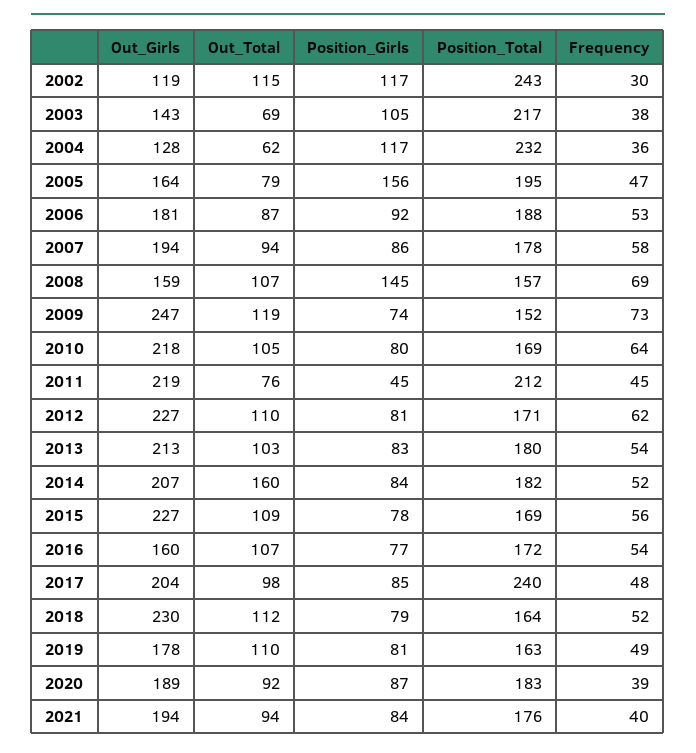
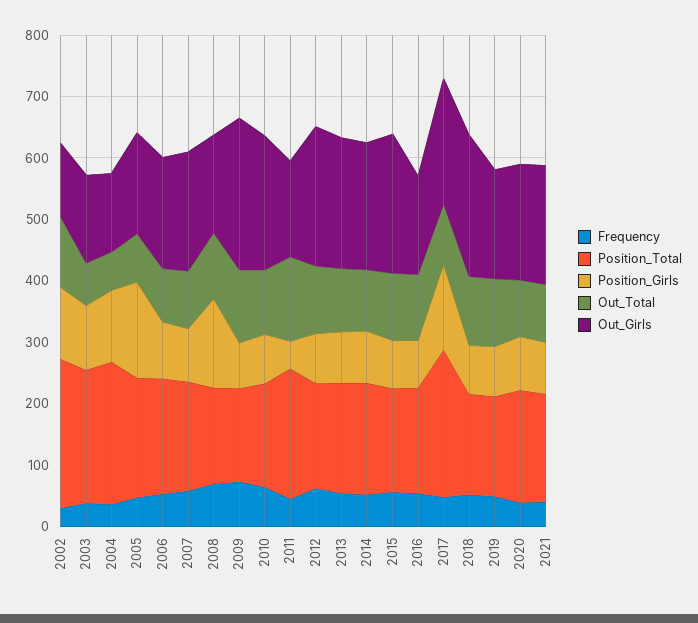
  {
    "Out_Girls": {
      "2002": 119,
      "2003": 143,
      "2004": 128,
      "2005": 164,
      "2006": 181,
      "2007": 194,
      "2008": 159,
      "2009": 247,
      "2010": 218,
-     "2011": 219,
+     "2011": 160,
      "2012": 227,
      "2013": 213,
      "2014": 207,
      "2015": 227,
      "2016": 160,
      "2017": 204,
      "2018": 230,
      "2019": 178,
      "2020": 189,
      "2021": 194
    },
    "Out_Total": {
      "2002": 115,
      "2003": 69,
      "2004": 62,
      "2005": 79,
      "2006": 87,
      "2007": 94,
      "2008": 107,
      "2009": 119,
      "2010": 105,
-     "2011": 76,
+     "2011": 140,
      "2012": 110,
      "2013": 103,
-     "2014": 160,
+     "2014": 100,
      "2015": 109,
      "2016": 107,
      "2017": 98,
      "2018": 112,
      "2019": 110,
      "2020": 92,
      "2021": 94
    },
    "Position_Girls": {
      "2002": 117,
      "2003": 105,
      "2004": 117,
      "2005": 156,
      "2006": 92,
      "2007": 86,
      "2008": 145,
      "2009": 74,
      "2010": 80,
      "2011": 45,
      "2012": 81,
      "2013": 83,
      "2014": 84,
      "2015": 78,
      "2016": 77,
-     "2017": 85,
+     "2017": 140,
      "2018": 79,
      "2019": 81,
      "2020": 87,
      "2021": 84
    },
    "Position_Total": {
      "2002": 243,
      "2003": 217,
      "2004": 232,
      "2005": 195,
      "2006": 188,
      "2007": 178,
      "2008": 157,
      "2009": 152,
      "2010": 169,
      "2011": 212,
      "2012": 171,
      "2013": 180,
      "2014": 182,
      "2015": 169,
      "2016": 172,
      "2017": 240,
      "2018": 164,
      "2019": 163,
      "2020": 183,
      "2021": 176
    },
    "Frequency": {
      "2002": 30,
      "2003": 38,
      "2004": 36,
      "2005": 47,
      "2006": 53,
      "2007": 58,
      "2008": 69,
      "2009": 73,
      "2010": 64,
      "2011": 45,
      "2012": 62,
      "2013": 54,
      "2014": 52,
      "2015": 56,
      "2016": 54,
      "2017": 48,
      "2018": 52,
      "2019": 49,
      "2020": 39,
      "2021": 40
    }
  }

